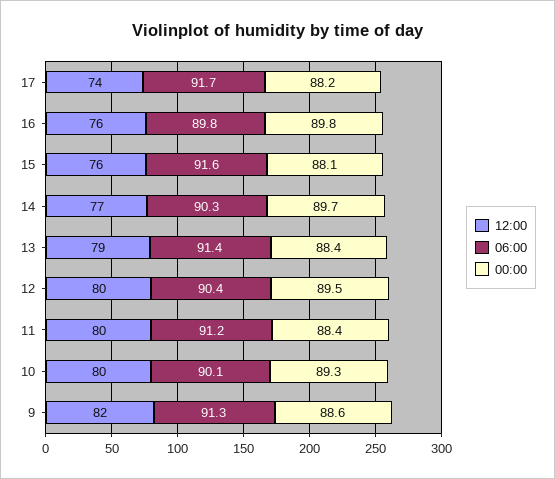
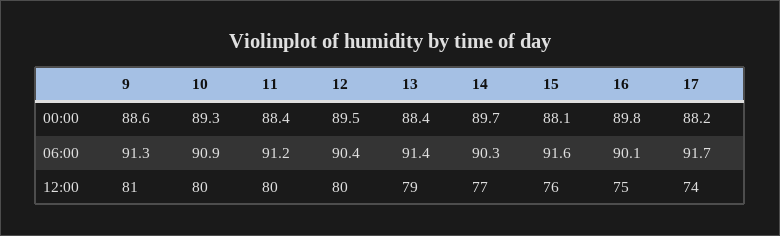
  {
    "12:00": {
      "17": 74,
-     "16": 76,
+     "16": 75,
      "15": 76,
      "14": 77,
      "13": 79,
      "12": 80,
      "11": 80,
      "10": 80,
-     "9": 82
+     "9": 81
    },
    "06:00": {
      "17": 91.7,
-     "16": 89.8,
+     "16": 90.1,
      "15": 91.6,
      "14": 90.3,
      "13": 91.4,
      "12": 90.4,
      "11": 91.2,
-     "10": 90.1,
+     "10": 90.9,
      "9": 91.3
    },
    "00:00": {
      "17": 88.2,
      "16": 89.8,
      "15": 88.1,
      "14": 89.7,
      "13": 88.4,
      "12": 89.5,
      "11": 88.4,
      "10": 89.3,
      "9": 88.6
    }
  }

